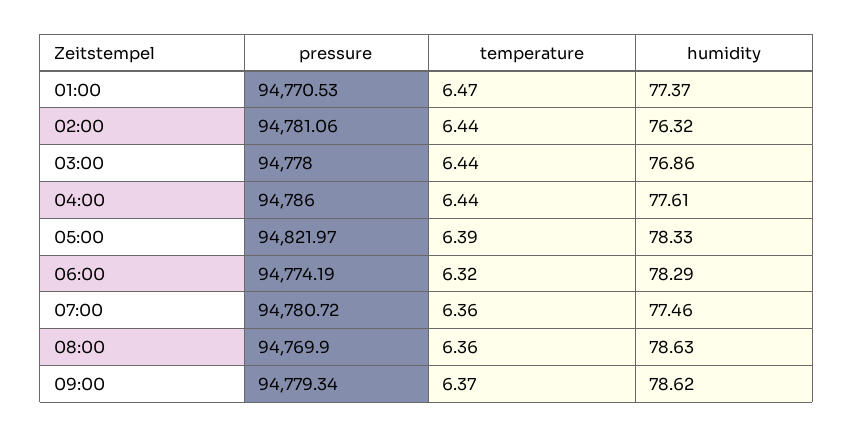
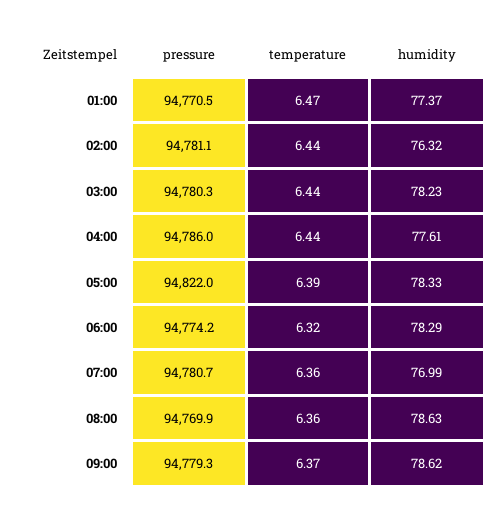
  {
    "pressure": {
      "01:00": 94770.53,
      "02:00": 94781.06,
-     "03:00": 94778,
+     "03:00": 94780.3,
      "04:00": 94786,
      "05:00": 94821.97,
      "06:00": 94774.19,
      "07:00": 94780.72,
      "08:00": 94769.9,
      "09:00": 94779.34
    },
    "temperature": {
      "01:00": 6.47,
      "02:00": 6.44,
      "03:00": 6.44,
      "04:00": 6.44,
      "05:00": 6.39,
      "06:00": 6.32,
      "07:00": 6.36,
      "08:00": 6.36,
      "09:00": 6.37
    },
    "humidity": {
      "01:00": 77.37,
      "02:00": 76.32,
-     "03:00": 76.86,
+     "03:00": 78.23,
      "04:00": 77.61,
      "05:00": 78.33,
      "06:00": 78.29,
-     "07:00": 77.46,
+     "07:00": 76.99,
      "08:00": 78.63,
      "09:00": 78.62
    }
  }

